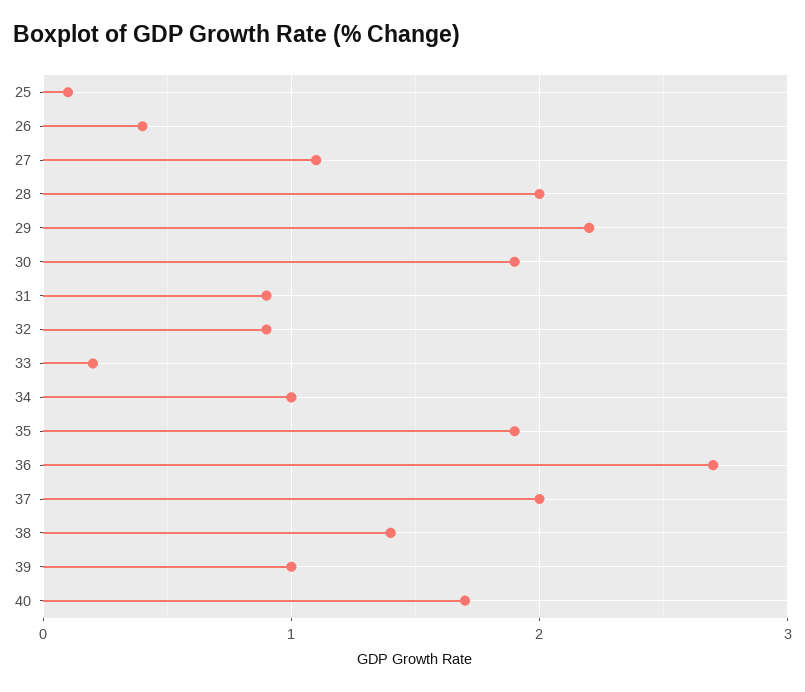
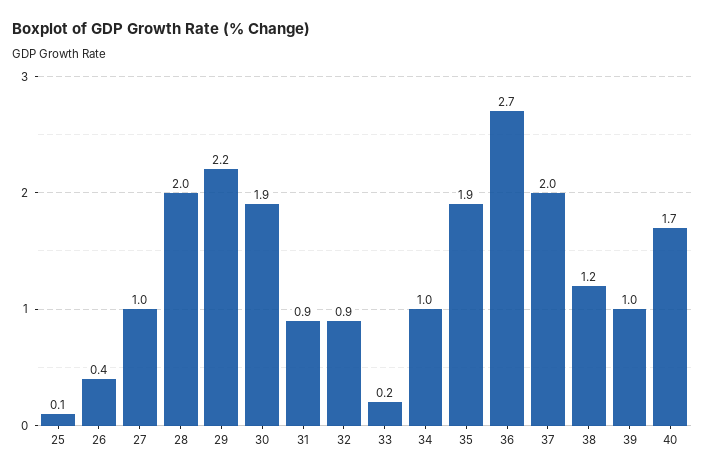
  {
    "25": 0.1,
    "26": 0.4,
-   "27": 1.1,
+   "27": 1,
    "28": 2,
    "29": 2.2,
    "30": 1.9,
    "31": 0.9,
    "32": 0.9,
    "33": 0.2,
    "34": 1,
    "35": 1.9,
    "36": 2.7,
    "37": 2,
-   "38": 1.4,
+   "38": 1.2,
    "39": 1,
    "40": 1.7
  }

